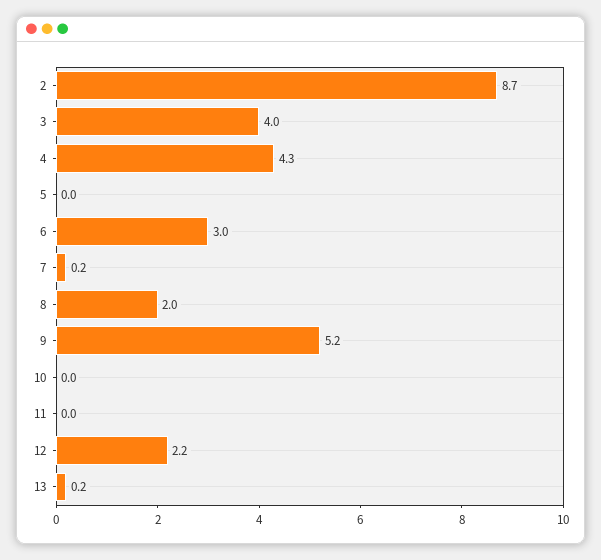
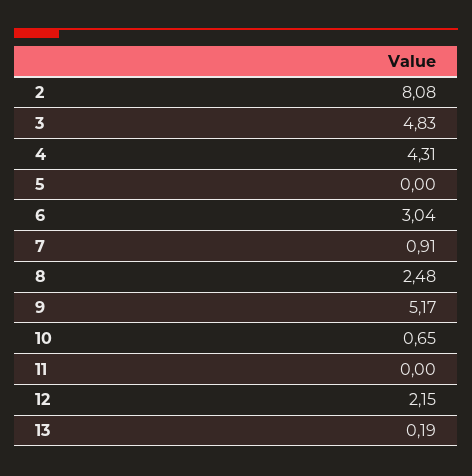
  {
-   "2": 8.7,
+   "2": 8.08,
-   "3": 4,
+   "3": 4.83,
    "4": 4.31,
    "5": 0,
    "6": 3.04,
-   "7": 0.2,
+   "7": 0.91,
-   "8": 2,
+   "8": 2.48,
    "9": 5.17,
-   "10": 0,
+   "10": 0.65,
    "11": 0,
    "12": 2.15,
    "13": 0.19
  }

